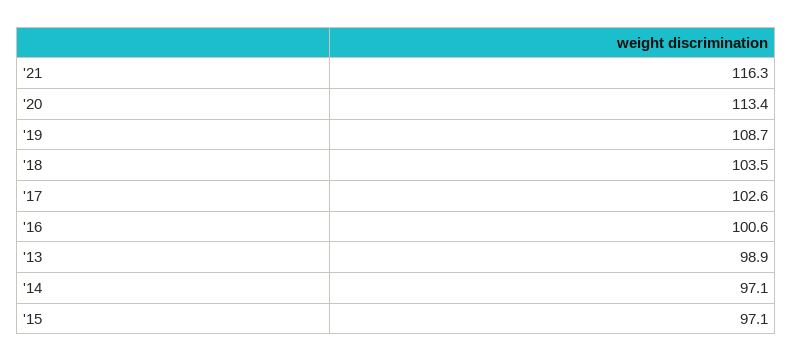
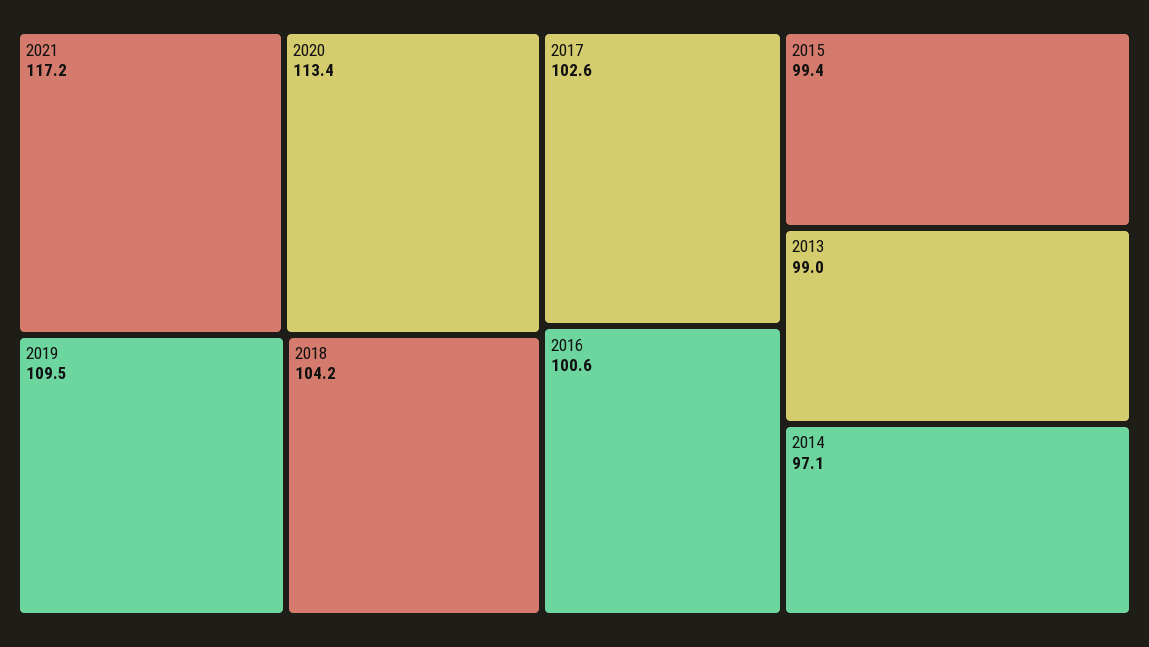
  {
-   "'21": 116.3,
+   "'21": 117.2,
    "'20": 113.4,
-   "'19": 108.7,
+   "'19": 109.5,
-   "'18": 103.5,
+   "'18": 104.2,
    "'17": 102.6,
    "'16": 100.6,
-   "'13": 98.9,
+   "'13": 99,
    "'14": 97.1,
-   "'15": 97.1
+   "'15": 99.4
  }

